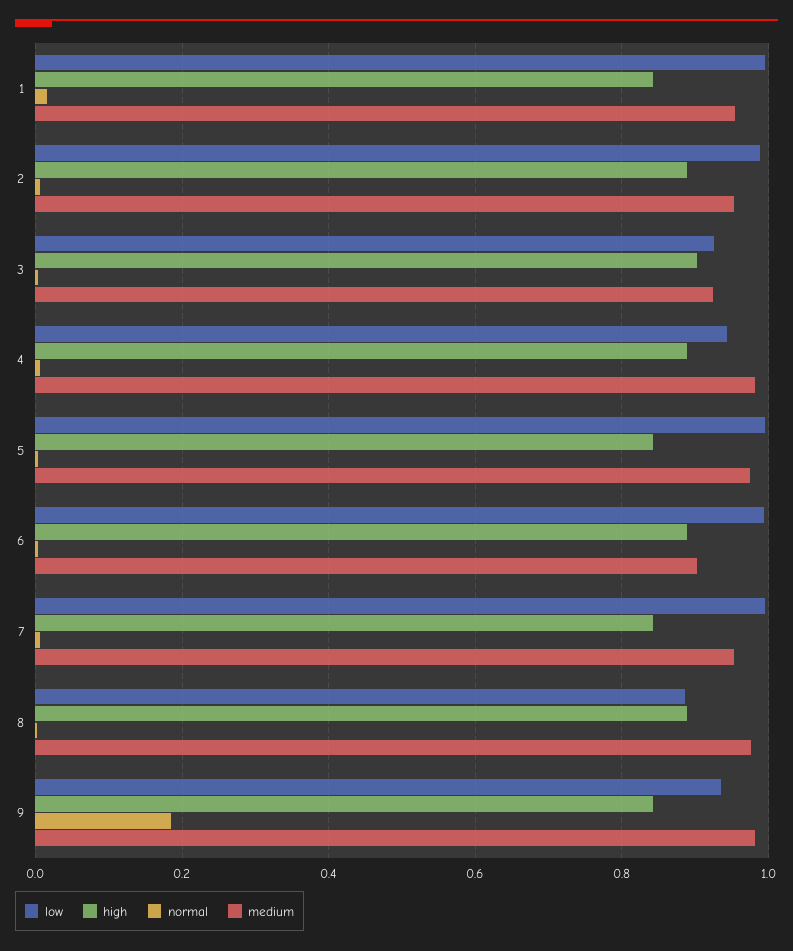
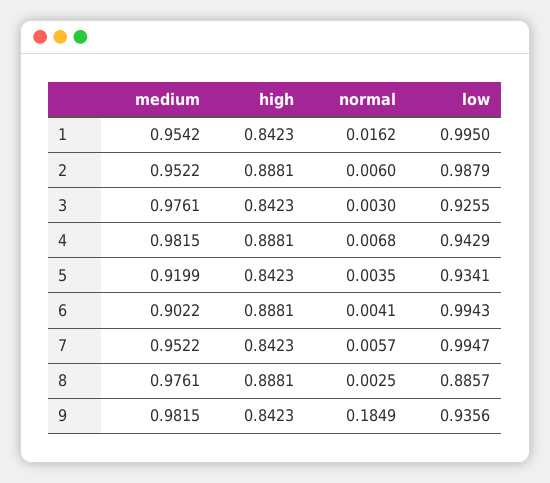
  {
    "low": {
      "1": 0.995,
      "2": 0.9879,
      "3": 0.9255,
      "4": 0.9429,
-     "5": 1,
+     "5": 0.9341,
      "6": 0.9943,
      "7": 0.9947,
      "8": 0.8857,
      "9": 0.9356
    },
    "high": {
      "1": 0.8423,
      "2": 0.8881,
-     "3": 0.9,
+     "3": 0.8423,
      "4": 0.8881,
      "5": 0.8423,
      "6": 0.8881,
      "7": 0.8423,
      "8": 0.8881,
      "9": 0.8423
    },
    "normal": {
      "1": 0.0162,
      "2": 0.006,
      "3": 0.003,
      "4": 0.0068,
      "5": 0.0035,
      "6": 0.0041,
      "7": 0.0057,
      "8": 0.0025,
      "9": 0.1849
    },
    "medium": {
      "1": 0.9542,
      "2": 0.9522,
-     "3": 0.92,
+     "3": 0.9761,
      "4": 0.9815,
-     "5": 0.98,
+     "5": 0.9199,
      "6": 0.9022,
      "7": 0.9522,
      "8": 0.9761,
      "9": 0.9815
    }
  }

